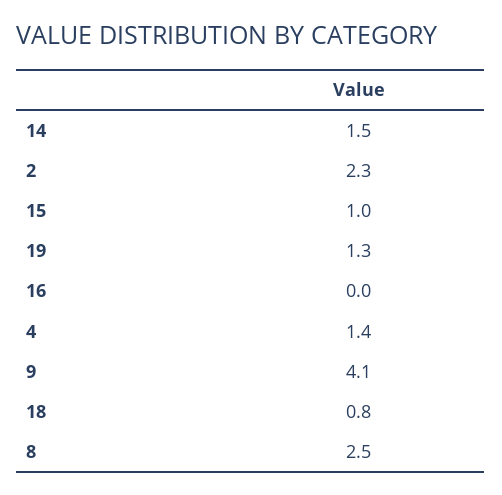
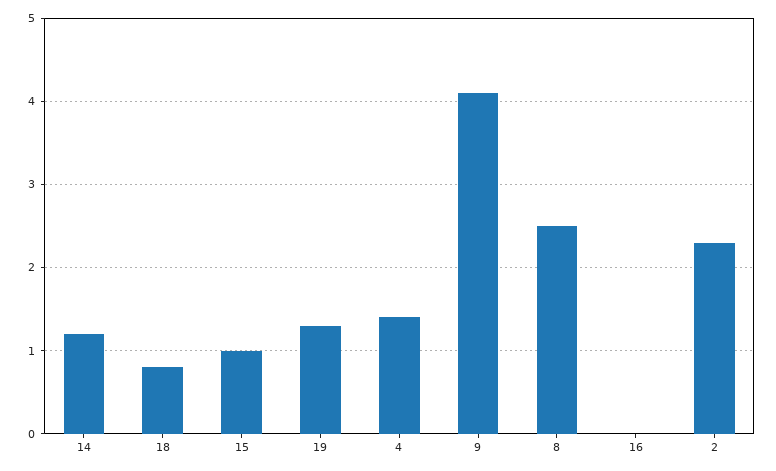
  {
-   "14": 1.5,
+   "14": 1.2,
    "2": 2.3,
    "15": 1,
    "19": 1.3,
    "16": 0,
    "4": 1.4,
    "9": 4.1,
    "18": 0.8,
    "8": 2.5
  }

